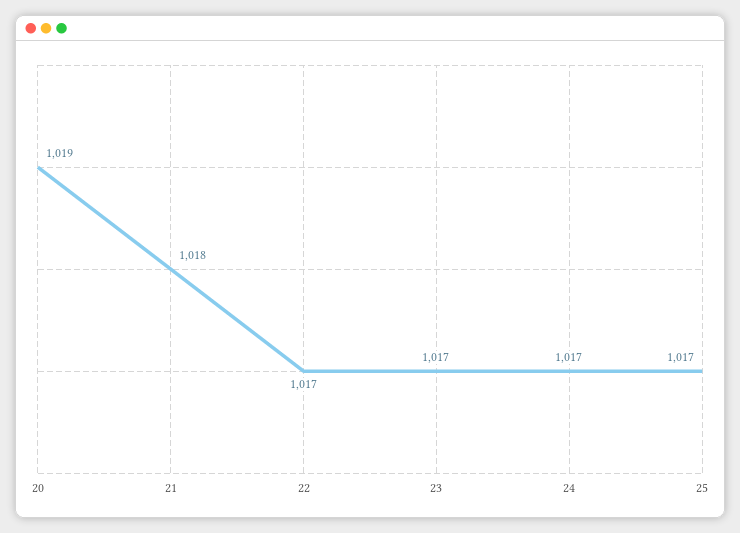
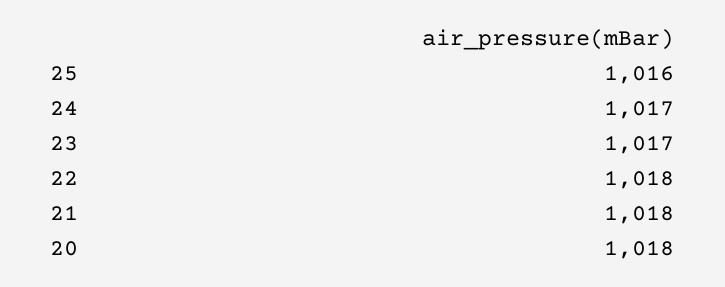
  {
-   "20": 1019,
+   "20": 1018,
    "21": 1018,
-   "22": 1017,
+   "22": 1018,
    "23": 1017,
    "24": 1017,
-   "25": 1017
+   "25": 1016
  }

